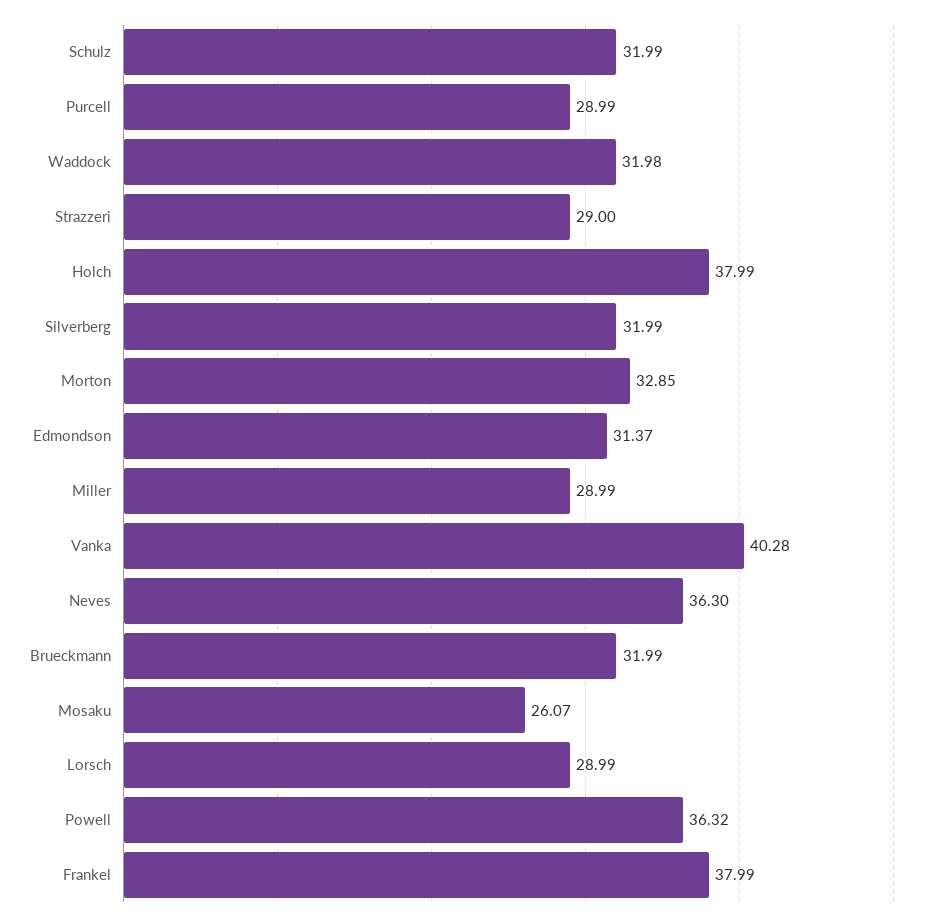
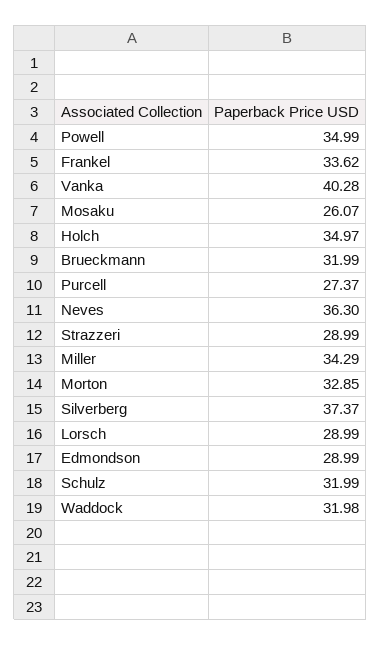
  {
    "Schulz": 31.99,
-   "Purcell": 28.99,
+   "Purcell": 27.37,
    "Waddock": 31.98,
-   "Strazzeri": 29,
+   "Strazzeri": 28.99,
-   "Holch": 37.99,
+   "Holch": 34.97,
-   "Silverberg": 31.99,
+   "Silverberg": 37.37,
    "Morton": 32.85,
-   "Edmondson": 31.37,
+   "Edmondson": 28.99,
-   "Miller": 28.99,
+   "Miller": 34.29,
    "Vanka": 40.28,
    "Neves": 36.3,
    "Brueckmann": 31.99,
    "Mosaku": 26.07,
    "Lorsch": 28.99,
-   "Powell": 36.32,
+   "Powell": 34.99,
-   "Frankel": 37.99
+   "Frankel": 33.62
  }

